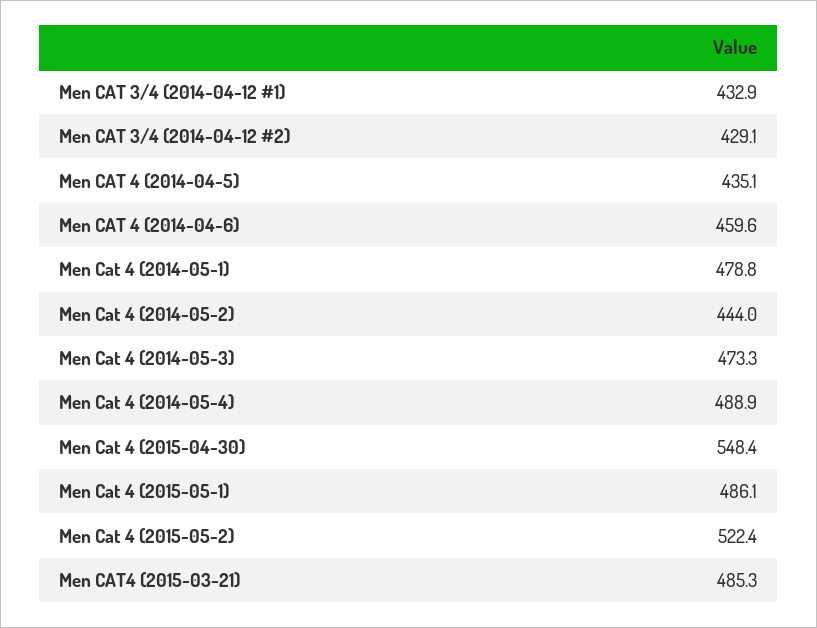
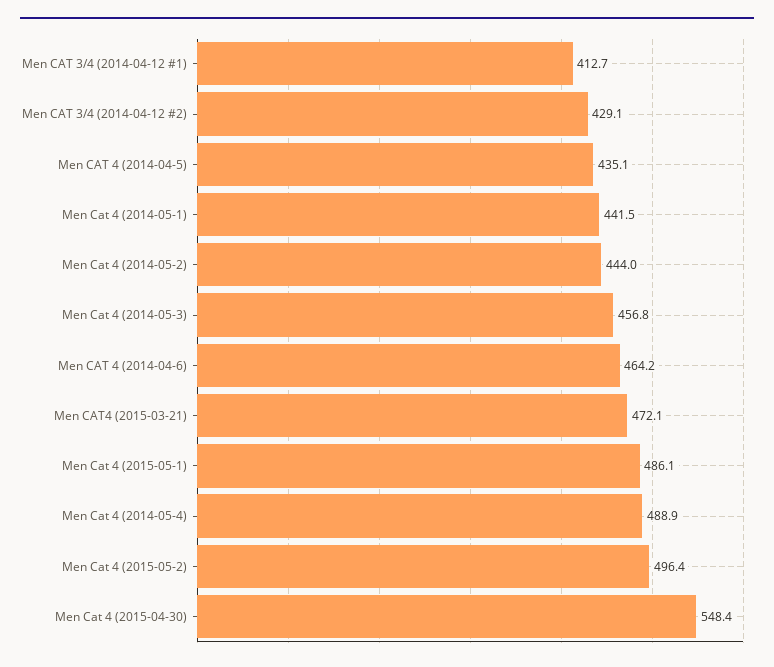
  {
-   "Men CAT 3/4 (2014-04-12 #1)": 432.9,
+   "Men CAT 3/4 (2014-04-12 #1)": 412.7,
    "Men CAT 3/4 (2014-04-12 #2)": 429.1,
    "Men CAT 4 (2014-04-5)": 435.1,
-   "Men CAT 4 (2014-04-6)": 459.6,
+   "Men CAT 4 (2014-04-6)": 464.2,
-   "Men Cat 4 (2014-05-1)": 478.8,
+   "Men Cat 4 (2014-05-1)": 441.5,
    "Men Cat 4 (2014-05-2)": 444,
-   "Men Cat 4 (2014-05-3)": 473.3,
+   "Men Cat 4 (2014-05-3)": 456.8,
    "Men Cat 4 (2014-05-4)": 488.9,
    "Men Cat 4 (2015-04-30)": 548.4,
    "Men Cat 4 (2015-05-1)": 486.1,
-   "Men Cat 4 (2015-05-2)": 522.4,
+   "Men Cat 4 (2015-05-2)": 496.4,
-   "Men CAT4 (2015-03-21)": 485.3
+   "Men CAT4 (2015-03-21)": 472.1
  }

